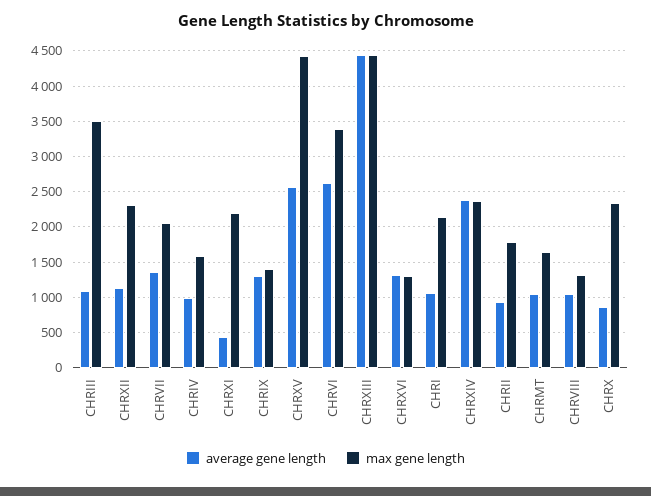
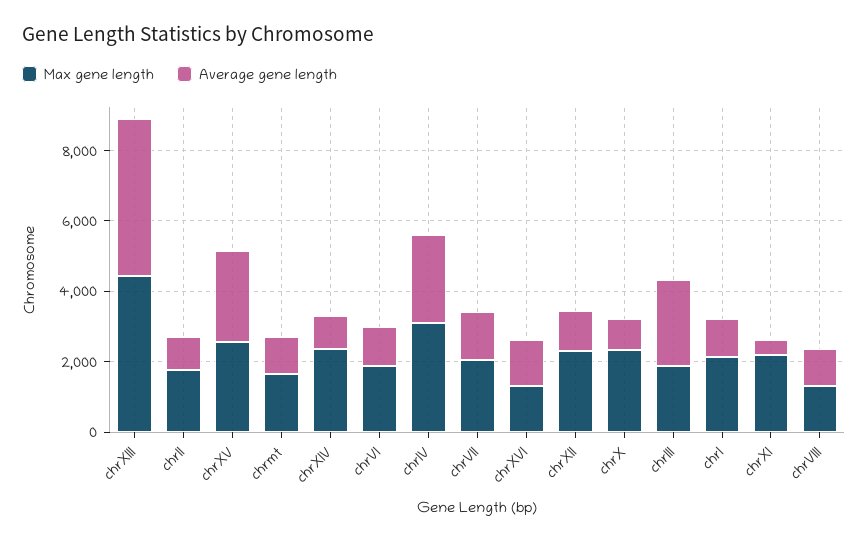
  {
    "average gene length": {
-     "CHRIII": 1100,
+     "CHRIII": 2500,
      "CHRXII": 1100,
      "CHRVII": 1400,
-     "CHRIV": 1000,
+     "CHRIV": 2500,
      "CHRXI": 400,
-     "CHRIX": 1300,
      "CHRXV": 2600,
-     "CHRVI": 2600,
+     "CHRVI": 1000,
      "CHRXIII": 4400,
      "CHRXVI": 1300,
      "CHRI": 1100,
-     "CHRXIV": 2400,
+     "CHRXIV": 1000,
      "CHRII": 900,
      "CHRMT": 1000,
      "CHRVIII": 1000,
      "CHRX": 900
    },
    "max gene length": {
-     "CHRIII": 3500,
+     "CHRIII": 2000,
      "CHRXII": 2300,
      "CHRVII": 2100,
-     "CHRIV": 1600,
+     "CHRIV": 3000,
      "CHRXI": 2200,
-     "CHRIX": 1400,
-     "CHRXV": 4400,
+     "CHRXV": 2500,
-     "CHRVI": 3400,
+     "CHRVI": 2000,
      "CHRXIII": 4400,
      "CHRXVI": 1300,
      "CHRI": 2100,
      "CHRXIV": 2400,
      "CHRII": 1800,
      "CHRMT": 1600,
      "CHRVIII": 1300,
      "CHRX": 2300
    }
  }

